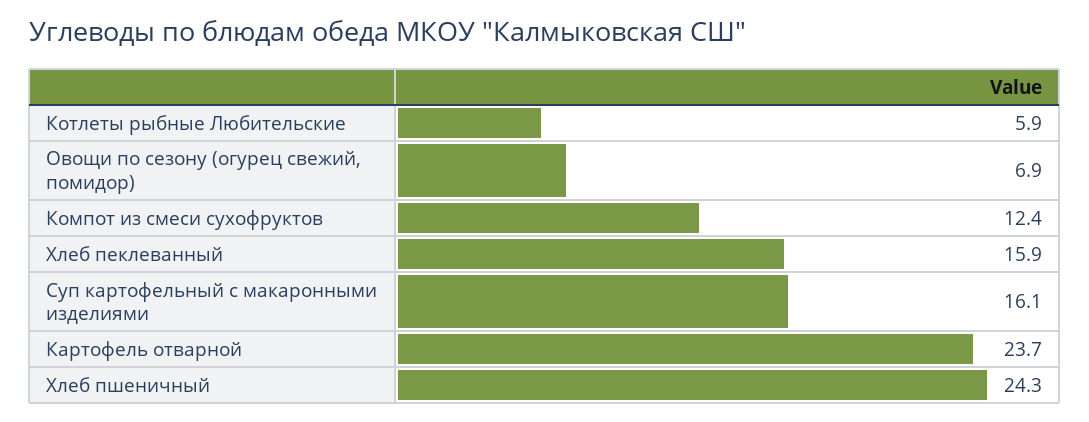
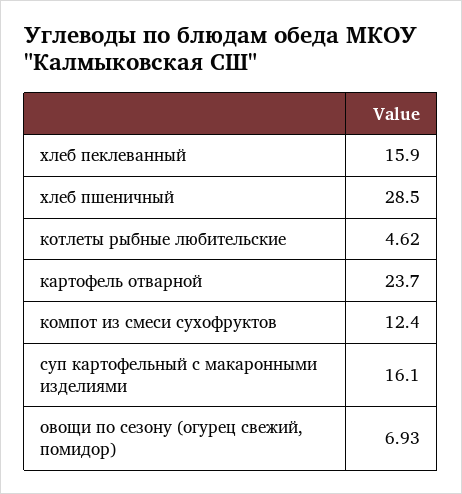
  {
-   "Котлеты рыбные Любительские": 5.9,
+   "Котлеты рыбные Любительские": 4.62,
    "Овощи по сезону (огурец свежий, помидор)": 6.93,
    "Компот из смеси сухофруктов": 12.4,
    "Хлеб пеклеванный": 15.9,
    "Суп картофельный с макаронными изделиями": 16.1,
    "Картофель отварной": 23.7,
-   "Хлеб пшеничный": 24.3
+   "Хлеб пшеничный": 28.5
  }

